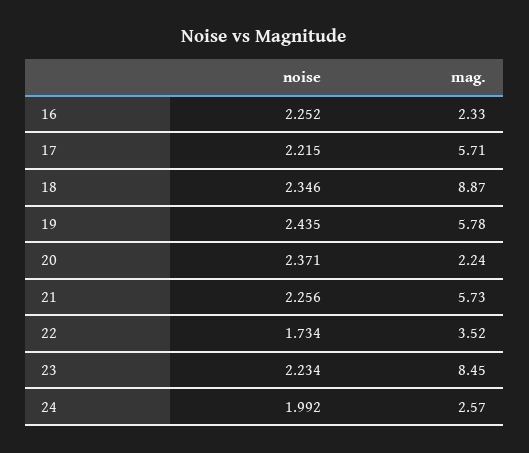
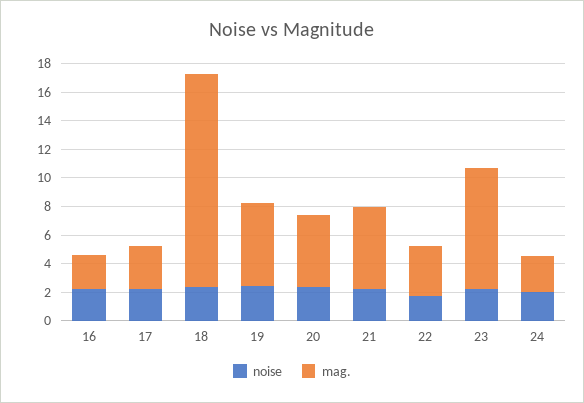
  {
    "noise": {
      "16": 2.252,
      "17": 2.215,
      "18": 2.346,
      "19": 2.435,
      "20": 2.371,
      "21": 2.256,
      "22": 1.734,
      "23": 2.234,
      "24": 1.992
    },
    "mag.": {
      "16": 2.33,
-     "17": 5.71,
+     "17": 3,
-     "18": 8.87,
+     "18": 15,
      "19": 5.78,
-     "20": 2.24,
+     "20": 5,
      "21": 5.73,
      "22": 3.52,
      "23": 8.45,
      "24": 2.57
    }
  }

